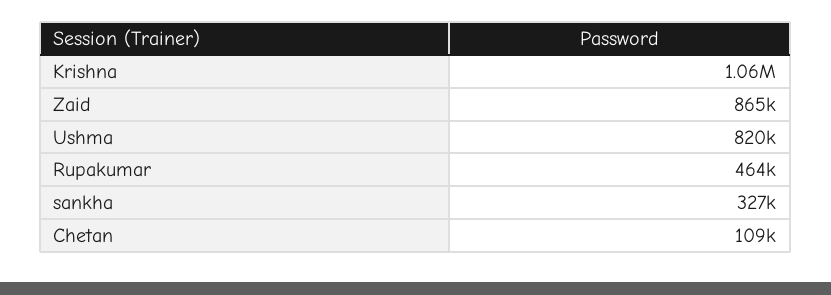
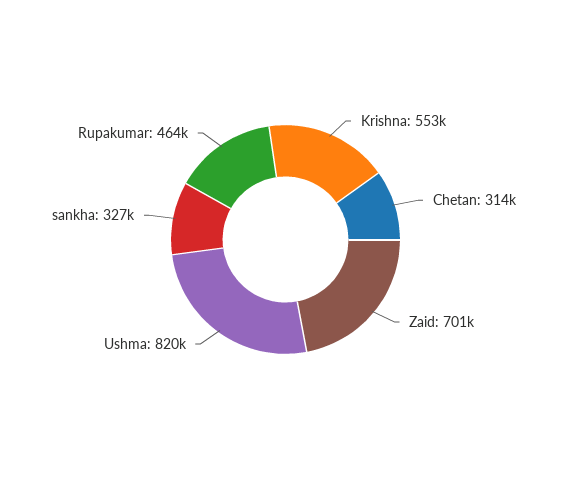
  {
-   "Krishna": 1060000,
+   "Krishna": 553000,
-   "Zaid": 865000,
+   "Zaid": 701000,
    "Ushma": 820000,
    "Rupakumar": 464000,
    "sankha": 327000,
-   "Chetan": 109000
+   "Chetan": 314000
  }

